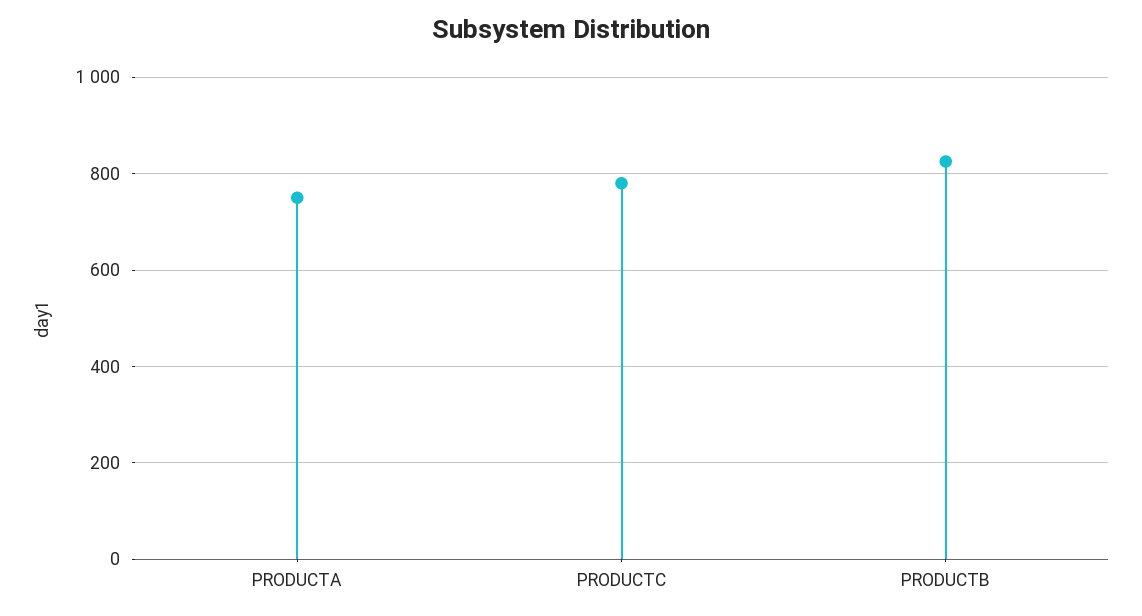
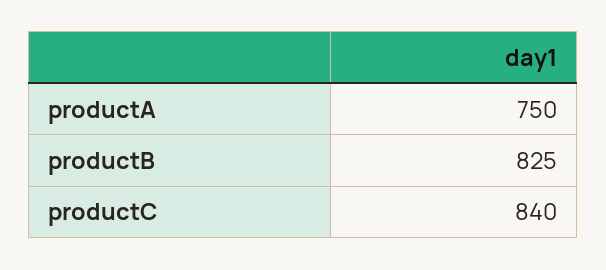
  {
    "PRODUCTA": 750,
-   "PRODUCTC": 780,
+   "PRODUCTC": 840,
    "PRODUCTB": 825
  }

